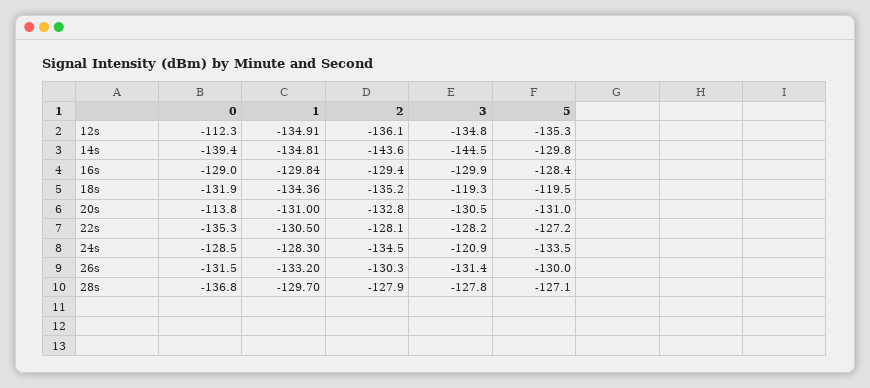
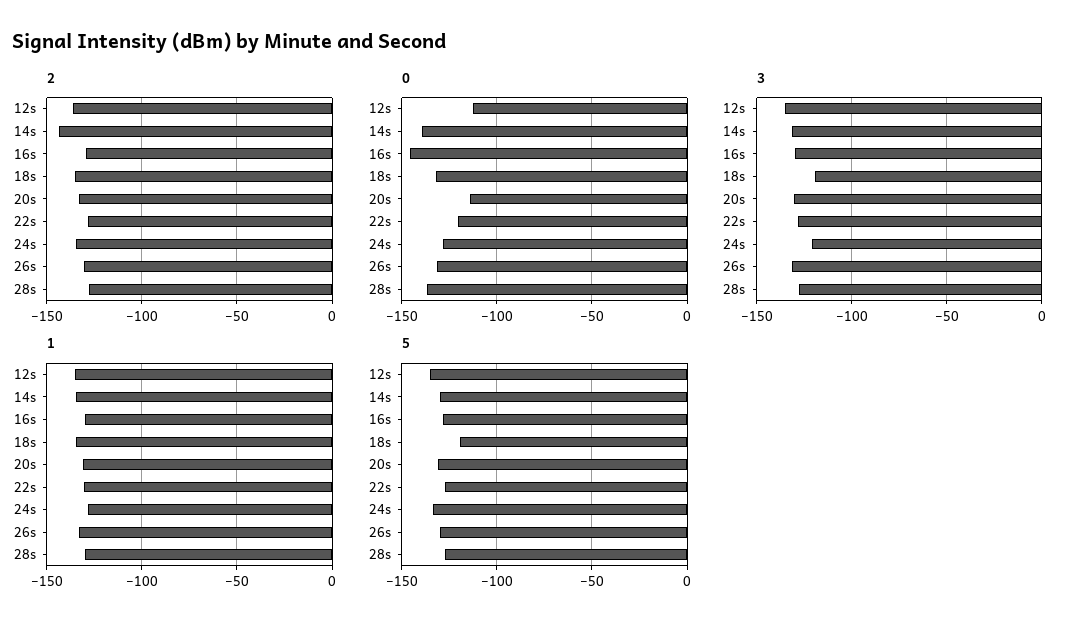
  {
    "0": {
      "12s": -112.3,
      "14s": -139.4,
-     "16s": -129,
+     "16s": -145,
      "18s": -131.9,
      "20s": -113.8,
-     "22s": -135.3,
+     "22s": -120,
      "24s": -128.5,
      "26s": -131.5,
      "28s": -136.8
    },
    "1": {
      "12s": -134.91,
      "14s": -134.81,
      "16s": -129.84,
      "18s": -134.36,
      "20s": -131,
      "22s": -130.5,
      "24s": -128.3,
      "26s": -133.2,
      "28s": -129.7
    },
    "2": {
      "12s": -136.1,
      "14s": -143.6,
      "16s": -129.4,
      "18s": -135.2,
      "20s": -132.8,
      "22s": -128.1,
      "24s": -134.5,
      "26s": -130.3,
      "28s": -127.9
    },
    "3": {
      "12s": -134.8,
-     "14s": -144.5,
+     "14s": -130,
      "16s": -129.9,
      "18s": -119.3,
      "20s": -130.5,
      "22s": -128.2,
      "24s": -120.9,
      "26s": -131.4,
      "28s": -127.8
    },
    "5": {
      "12s": -135.3,
      "14s": -129.8,
      "16s": -128.4,
      "18s": -119.5,
      "20s": -131,
      "22s": -127.2,
      "24s": -133.5,
      "26s": -130,
      "28s": -127.1
    }
  }

